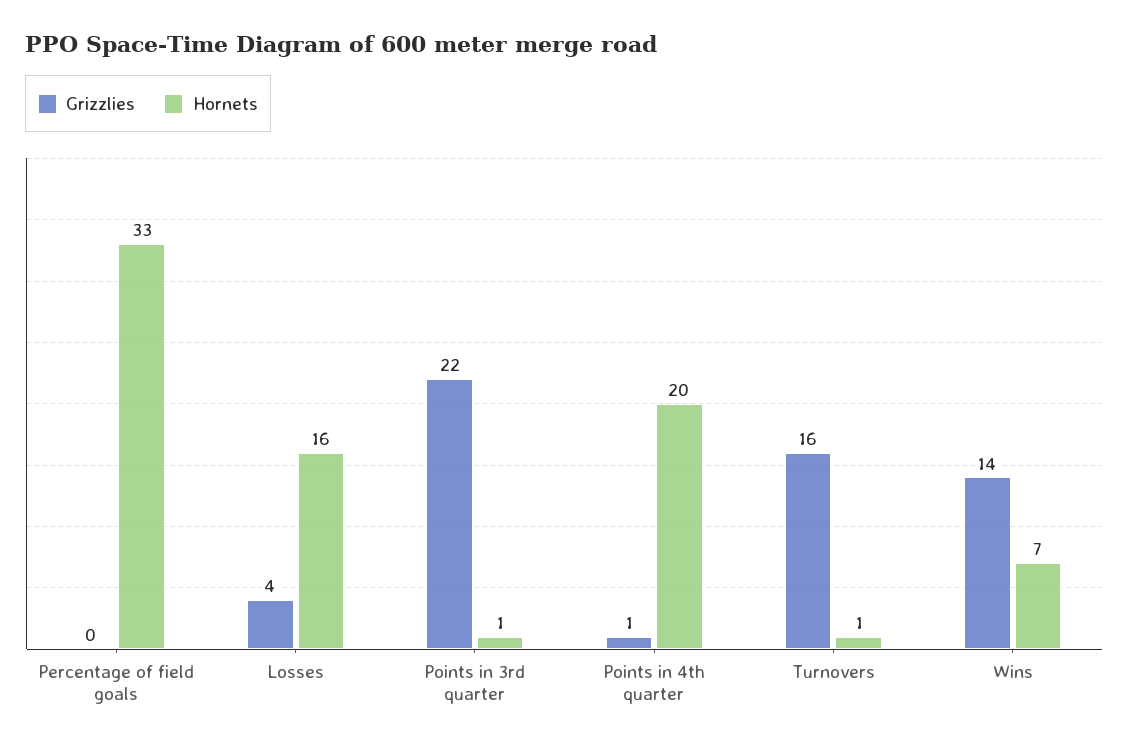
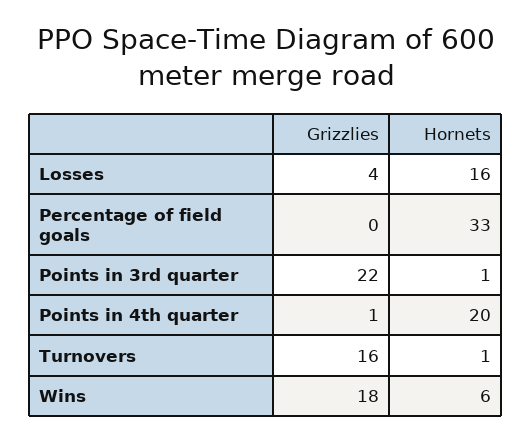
  {
    "Grizzlies": {
      "Percentage of field goals": 0,
      "Losses": 4,
      "Points in 3rd quarter": 22,
      "Points in 4th quarter": 1,
      "Turnovers": 16,
-     "Wins": 14
+     "Wins": 18
    },
    "Hornets": {
      "Percentage of field goals": 33,
      "Losses": 16,
      "Points in 3rd quarter": 1,
      "Points in 4th quarter": 20,
      "Turnovers": 1,
-     "Wins": 7
+     "Wins": 6
    }
  }

